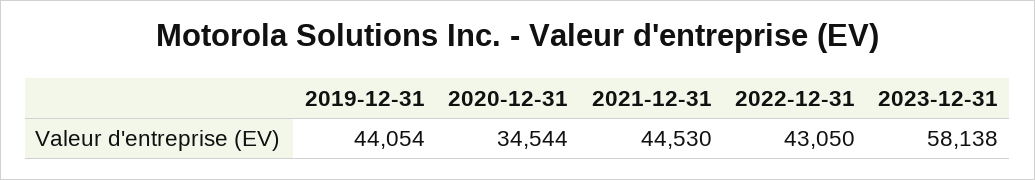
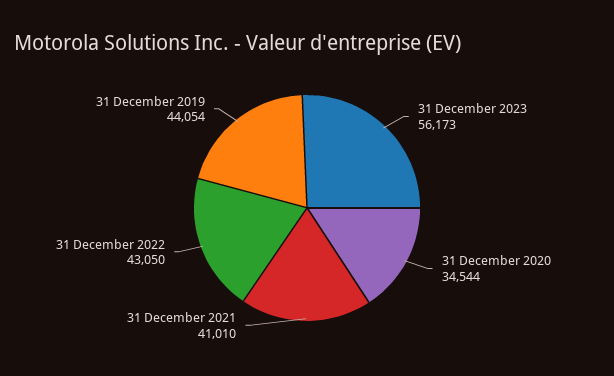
  {
    "2019-12-31": 44054,
    "2020-12-31": 34544,
-   "2021-12-31": 44530,
+   "2021-12-31": 41010,
    "2022-12-31": 43050,
-   "2023-12-31": 58138
+   "2023-12-31": 56173
  }

